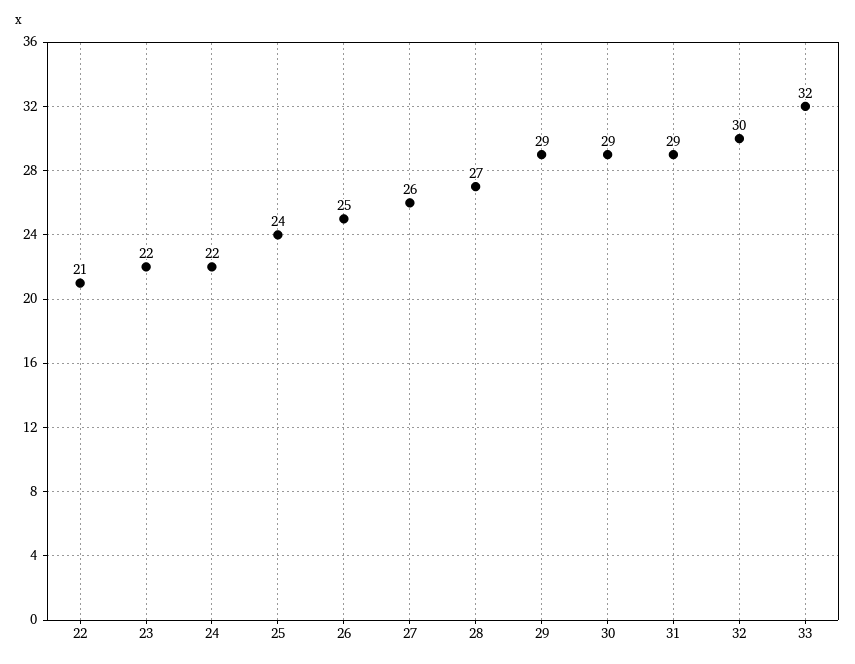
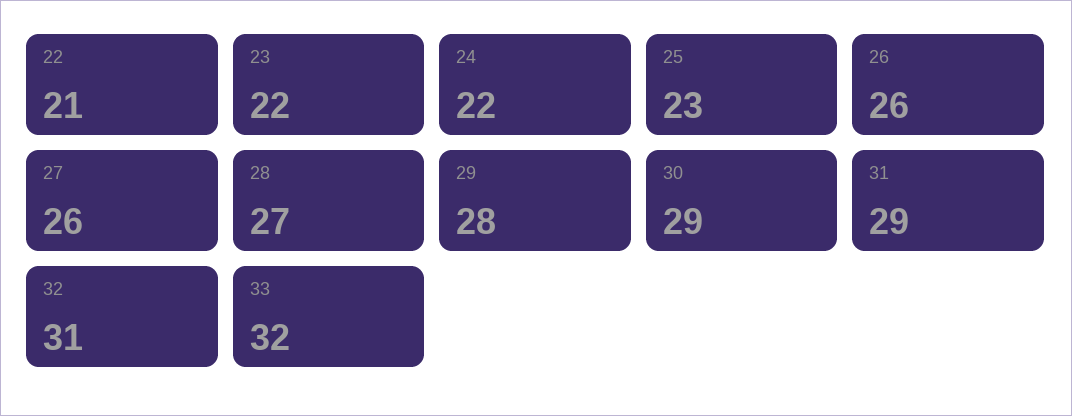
  {
    "22": 21,
    "23": 22,
    "24": 22,
-   "25": 24,
+   "25": 23,
-   "26": 25,
+   "26": 26,
    "27": 26,
    "28": 27,
-   "29": 29,
+   "29": 28,
    "30": 29,
    "31": 29,
-   "32": 30,
+   "32": 31,
    "33": 32
  }

